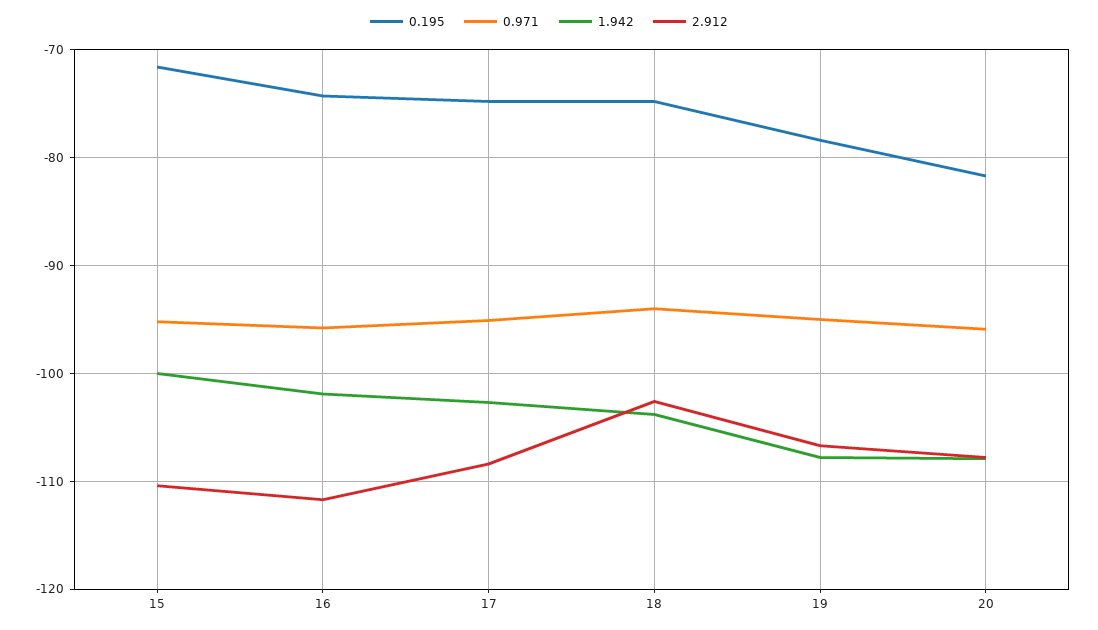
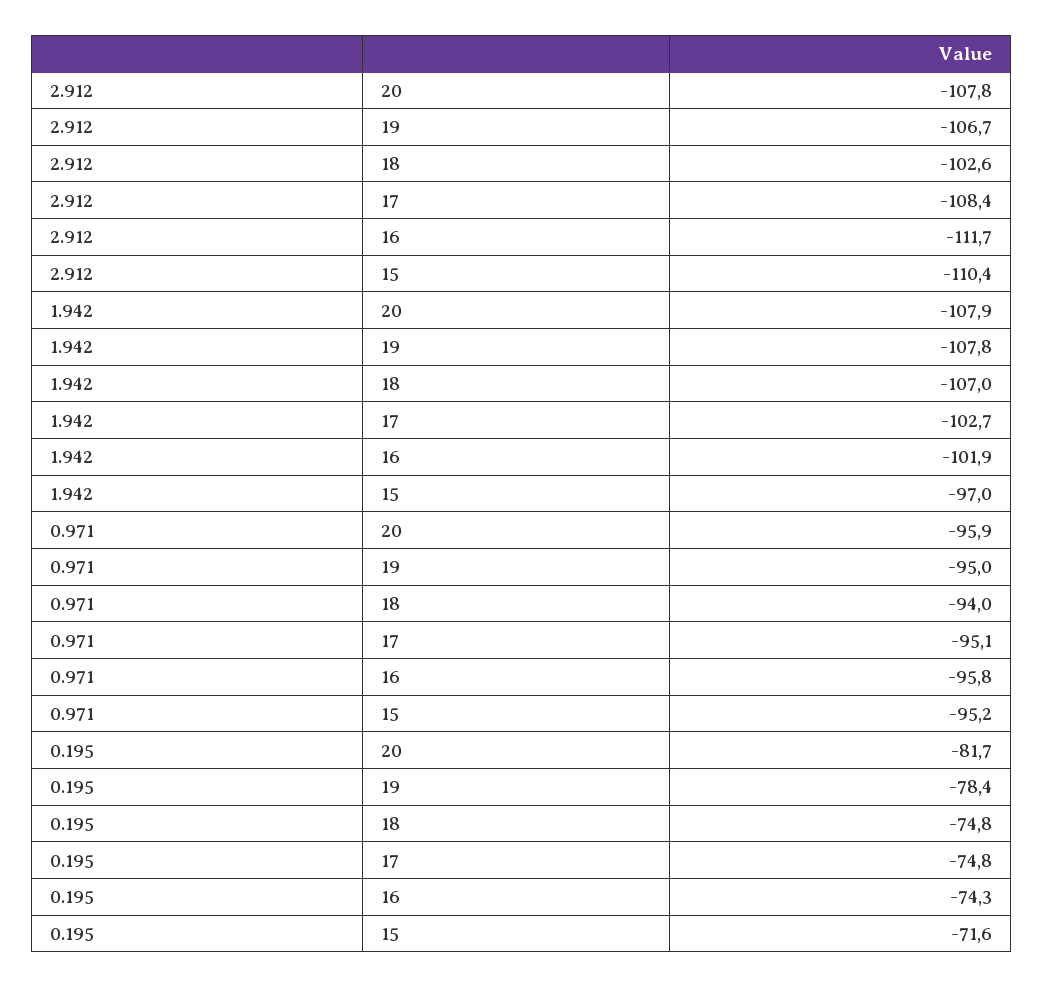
  {
    "0.195": {
      "15": -71.6,
      "16": -74.3,
      "17": -74.8,
      "18": -74.8,
      "19": -78.4,
      "20": -81.7
    },
    "0.971": {
      "15": -95.2,
      "16": -95.8,
      "17": -95.1,
      "18": -94,
      "19": -95,
      "20": -95.9
    },
    "1.942": {
-     "15": -100,
+     "15": -97,
      "16": -101.9,
      "17": -102.7,
-     "18": -104,
+     "18": -107,
      "19": -107.8,
      "20": -107.9
    },
    "2.912": {
      "15": -110.4,
      "16": -111.7,
      "17": -108.4,
      "18": -102.6,
      "19": -106.7,
      "20": -107.8
    }
  }

